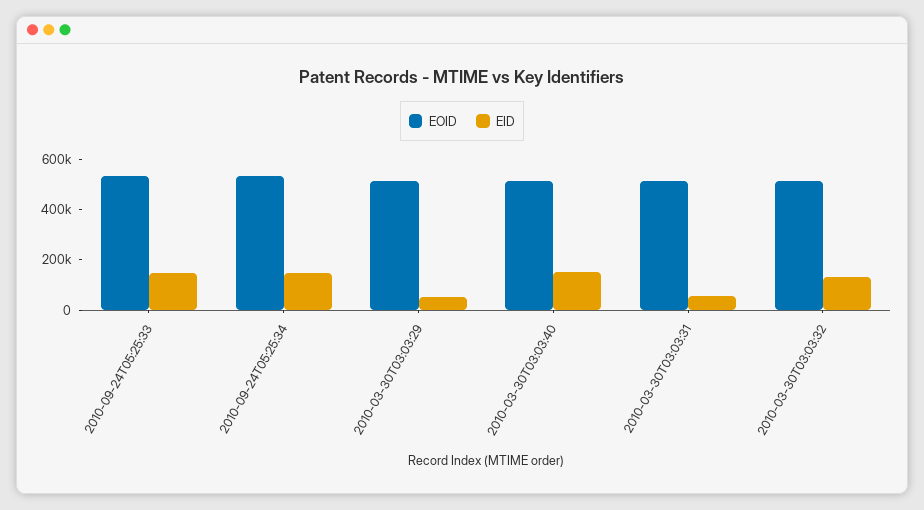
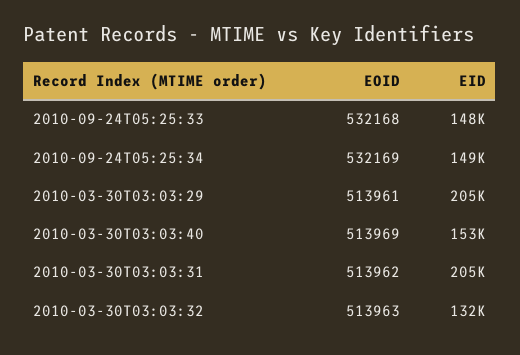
  {
    "EOID": {
      "2010-09-24T05:25:33": 532168,
      "2010-09-24T05:25:34": 532169,
      "2010-03-30T03:03:29": 513961,
      "2010-03-30T03:03:40": 513969,
      "2010-03-30T03:03:31": 513962,
      "2010-03-30T03:03:32": 513963
    },
    "EID": {
      "2010-09-24T05:25:33": 148000,
      "2010-09-24T05:25:34": 149000,
-     "2010-03-30T03:03:29": 50000,
+     "2010-03-30T03:03:29": 205000,
      "2010-03-30T03:03:40": 153000,
-     "2010-03-30T03:03:31": 50000,
+     "2010-03-30T03:03:31": 205000,
      "2010-03-30T03:03:32": 132000
    }
  }

